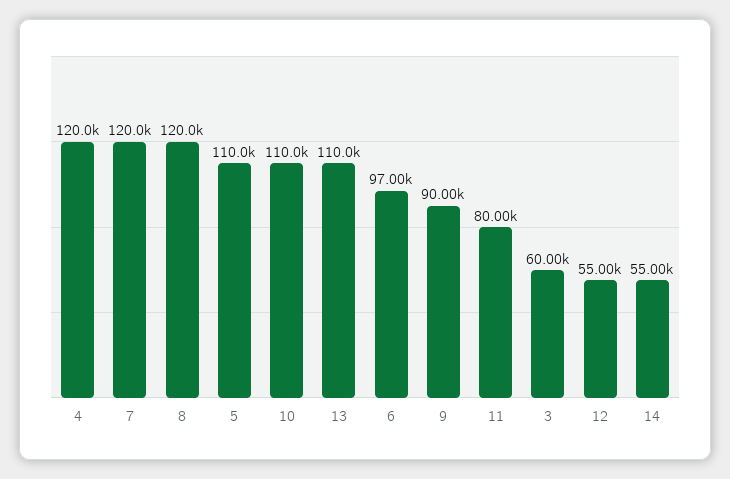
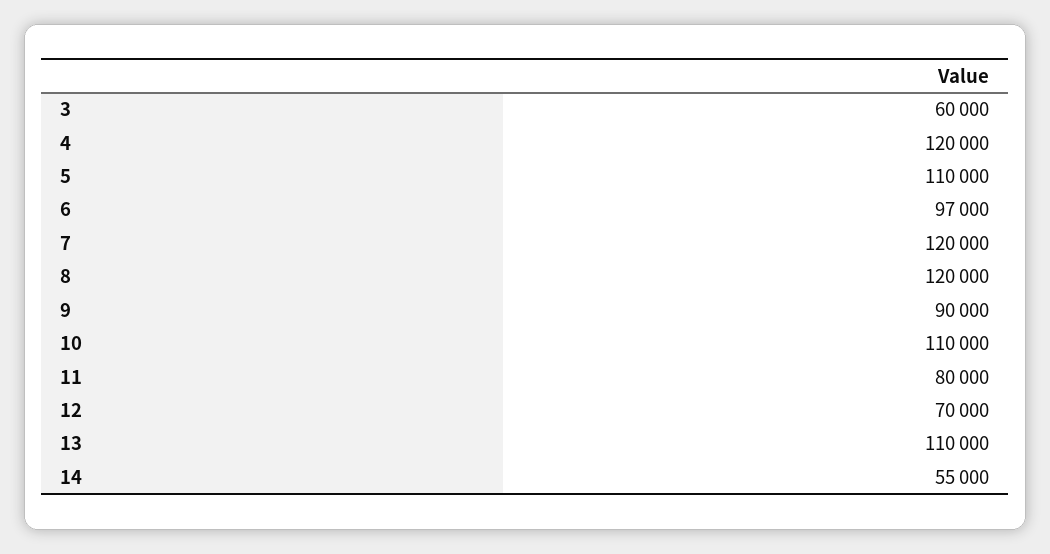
  {
    "4": 120000,
    "7": 120000,
    "8": 120000,
    "5": 110000,
    "10": 110000,
    "13": 110000,
    "6": 97000,
    "9": 90000,
    "11": 80000,
    "3": 60000,
-   "12": 55000,
+   "12": 70000,
    "14": 55000
  }

